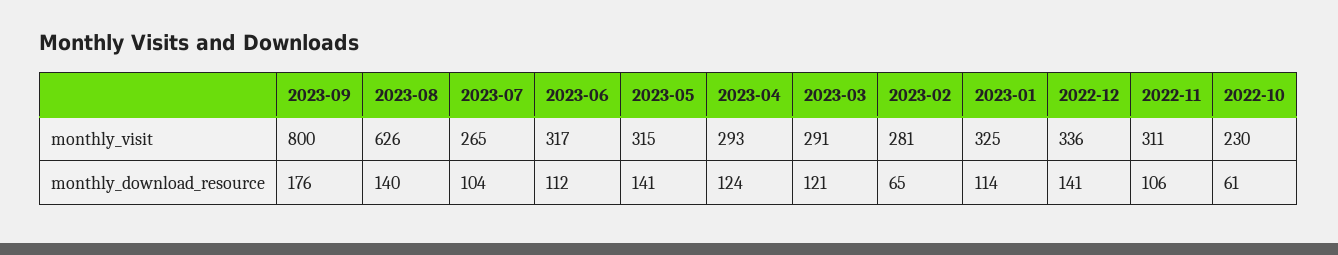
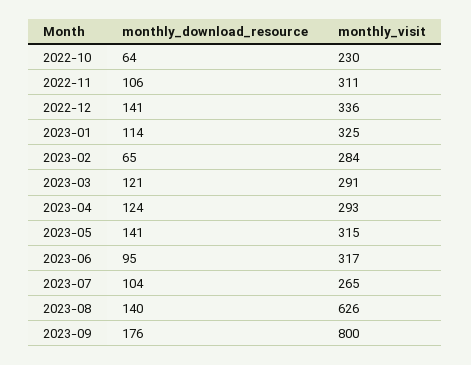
  {
    "2023-09": {
      "monthly_visit": 800,
      "monthly_download_resource": 176
    },
    "2023-08": {
      "monthly_visit": 626,
      "monthly_download_resource": 140
    },
    "2023-07": {
      "monthly_visit": 265,
      "monthly_download_resource": 104
    },
    "2023-06": {
      "monthly_visit": 317,
-     "monthly_download_resource": 112
+     "monthly_download_resource": 95
    },
    "2023-05": {
      "monthly_visit": 315,
      "monthly_download_resource": 141
    },
    "2023-04": {
      "monthly_visit": 293,
      "monthly_download_resource": 124
    },
    "2023-03": {
      "monthly_visit": 291,
      "monthly_download_resource": 121
    },
    "2023-02": {
-     "monthly_visit": 281,
+     "monthly_visit": 284,
      "monthly_download_resource": 65
    },
    "2023-01": {
      "monthly_visit": 325,
      "monthly_download_resource": 114
    },
    "2022-12": {
      "monthly_visit": 336,
      "monthly_download_resource": 141
    },
    "2022-11": {
      "monthly_visit": 311,
      "monthly_download_resource": 106
    },
    "2022-10": {
      "monthly_visit": 230,
-     "monthly_download_resource": 61
+     "monthly_download_resource": 64
    }
  }

